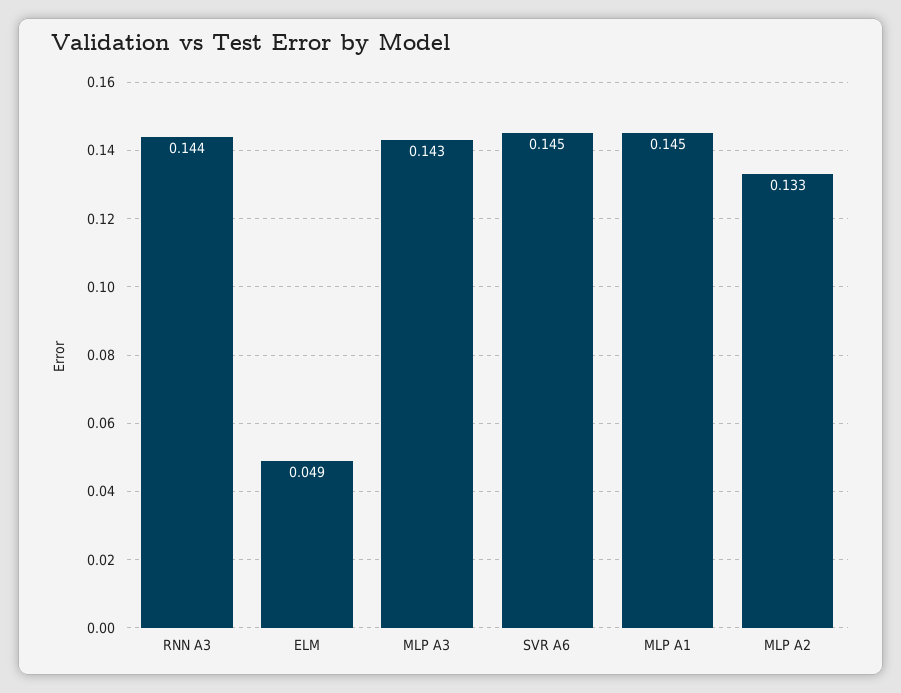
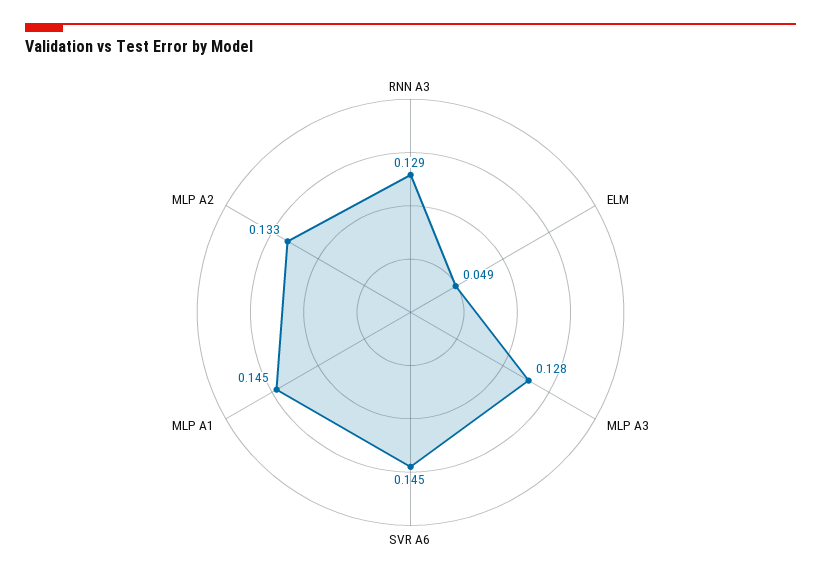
  {
-   "RNN A3": 0.144,
+   "RNN A3": 0.129,
    "ELM": 0.049,
-   "MLP A3": 0.143,
+   "MLP A3": 0.128,
    "SVR A6": 0.145,
    "MLP A1": 0.145,
    "MLP A2": 0.133
  }

